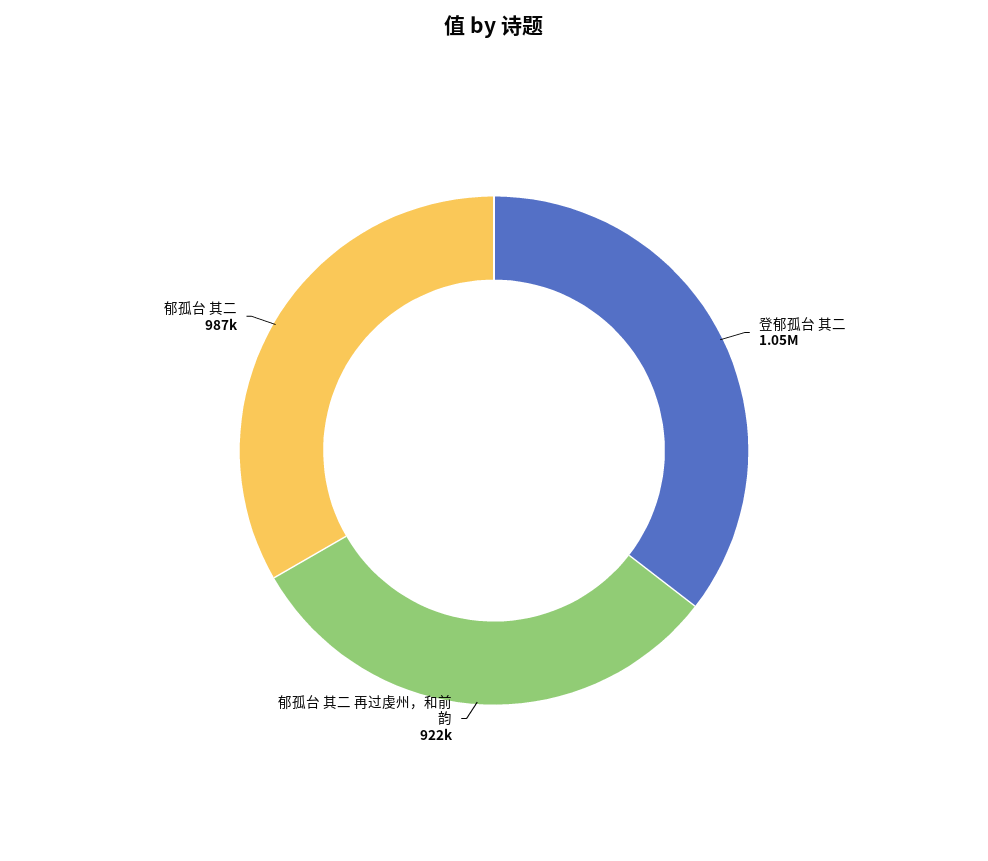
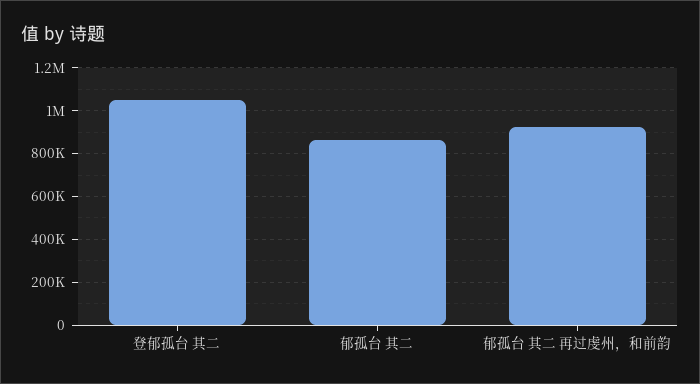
  {
    "登郁孤台 其二": 1050000,
    "郁孤台 其二 再过虔州，和前韵": 922000,
-   "郁孤台 其二": 987000
+   "郁孤台 其二": 850000
  }

